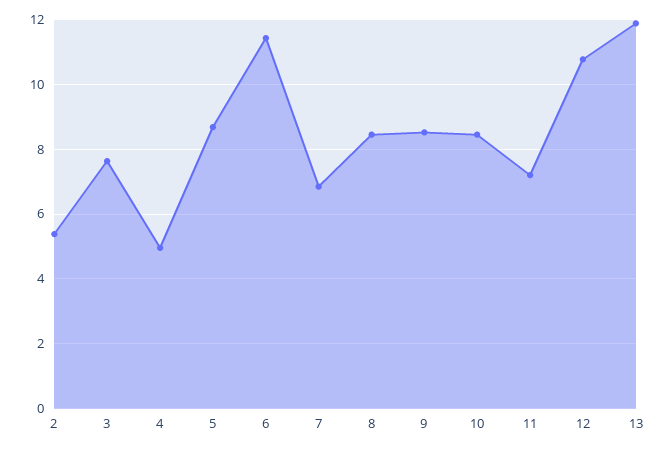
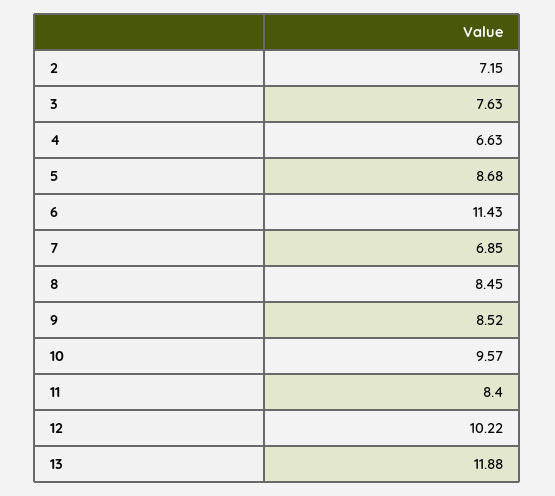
  {
-   "2": 5.4,
+   "2": 7.15,
    "3": 7.63,
-   "4": 5,
+   "4": 6.63,
    "5": 8.68,
    "6": 11.43,
    "7": 6.85,
    "8": 8.45,
    "9": 8.52,
-   "10": 8.4,
+   "10": 9.57,
-   "11": 7.2,
+   "11": 8.4,
-   "12": 10.8,
+   "12": 10.22,
    "13": 11.88
  }

